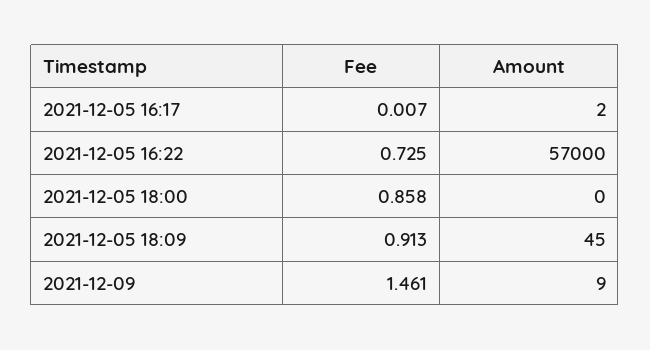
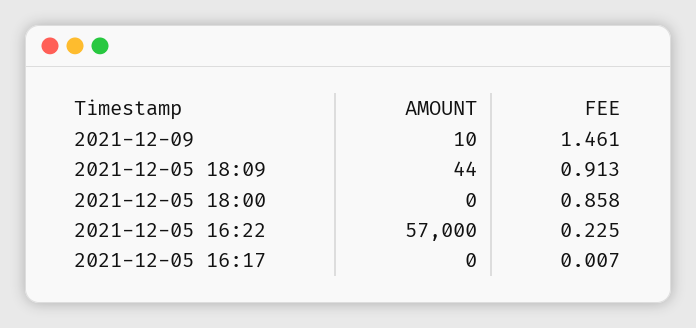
  {
    "Fee": {
      "2021-12-05 16:17": 0.007,
-     "2021-12-05 16:22": 0.725,
+     "2021-12-05 16:22": 0.225,
      "2021-12-05 18:00": 0.858,
      "2021-12-05 18:09": 0.913,
      "2021-12-09": 1.461
    },
    "Amount": {
-     "2021-12-05 16:17": 2,
+     "2021-12-05 16:17": 0,
      "2021-12-05 16:22": 57000,
      "2021-12-05 18:00": 0,
-     "2021-12-05 18:09": 45,
+     "2021-12-05 18:09": 44,
-     "2021-12-09": 9
+     "2021-12-09": 10
    }
  }

